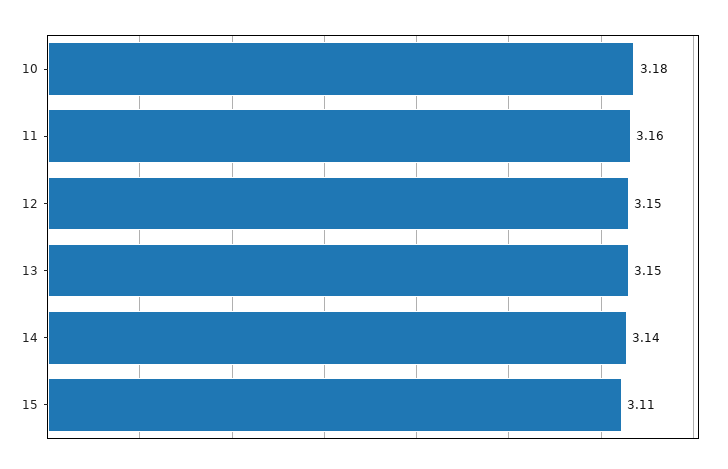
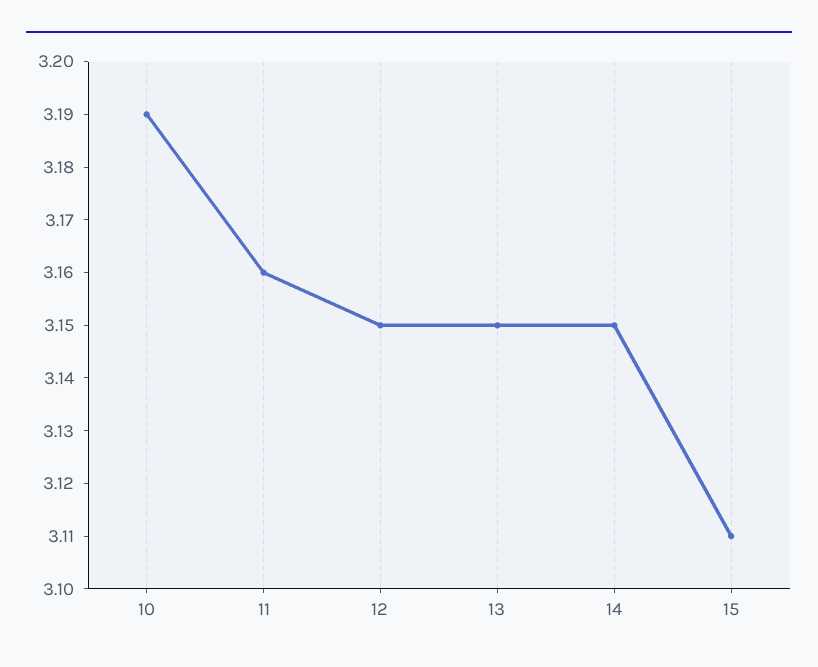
  {
-   "10": 3.18,
+   "10": 3.19,
    "11": 3.16,
    "12": 3.15,
    "13": 3.15,
-   "14": 3.14,
+   "14": 3.15,
    "15": 3.11
  }

